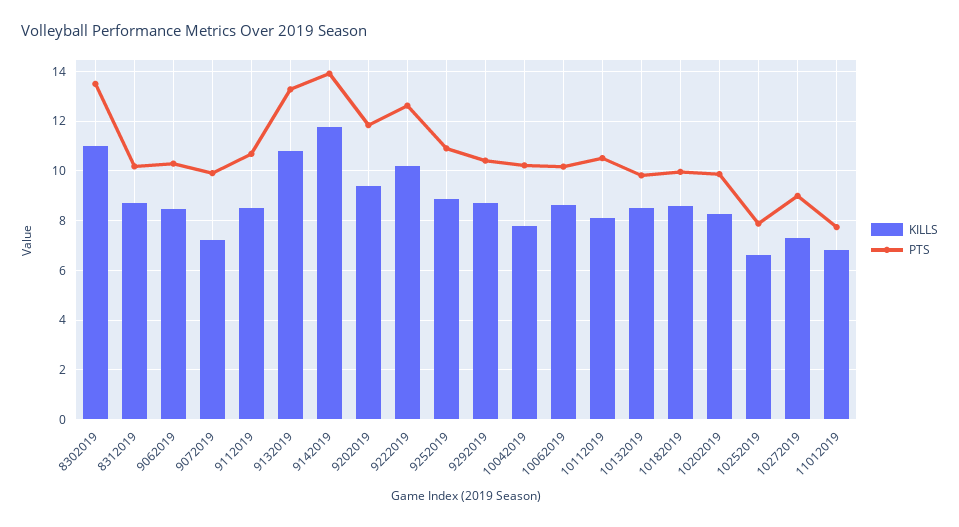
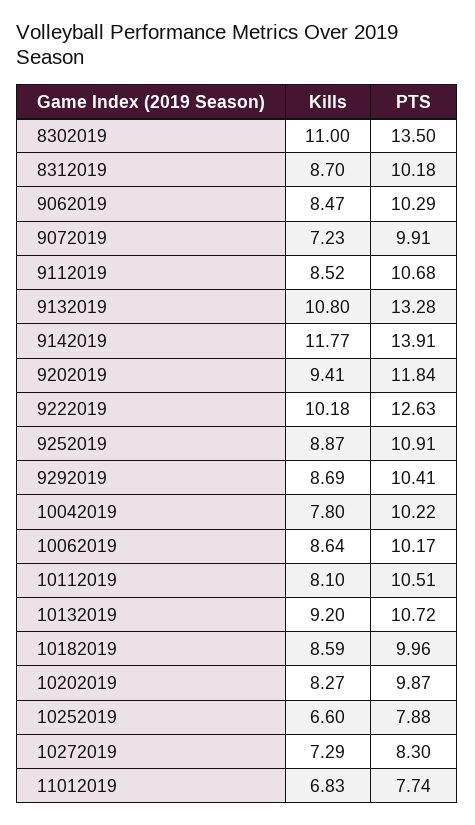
  {
    "KILLS": {
      "8302019": 11,
      "8312019": 8.7,
      "9062019": 8.47,
      "9072019": 7.23,
      "9112019": 8.52,
      "9132019": 10.8,
      "9142019": 11.77,
      "9202019": 9.41,
      "9222019": 10.18,
      "9252019": 8.87,
      "9292019": 8.69,
      "10042019": 7.8,
      "10062019": 8.64,
      "10112019": 8.1,
-     "10132019": 8.5,
+     "10132019": 9.2,
      "10182019": 8.59,
      "10202019": 8.27,
      "10252019": 6.6,
      "10272019": 7.29,
      "11012019": 6.83
    },
    "PTS": {
      "8302019": 13.5,
      "8312019": 10.18,
      "9062019": 10.29,
      "9072019": 9.91,
      "9112019": 10.68,
      "9132019": 13.28,
      "9142019": 13.91,
      "9202019": 11.84,
      "9222019": 12.63,
      "9252019": 10.91,
      "9292019": 10.41,
      "10042019": 10.22,
      "10062019": 10.17,
      "10112019": 10.51,
-     "10132019": 9.75,
+     "10132019": 10.72,
      "10182019": 9.96,
      "10202019": 9.87,
      "10252019": 7.88,
-     "10272019": 9,
+     "10272019": 8.3,
      "11012019": 7.74
    }
  }

